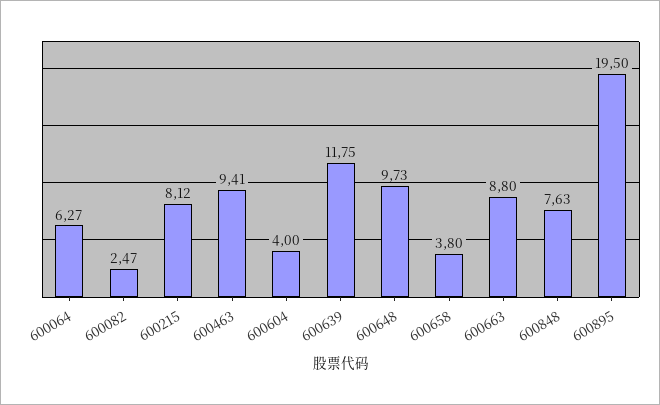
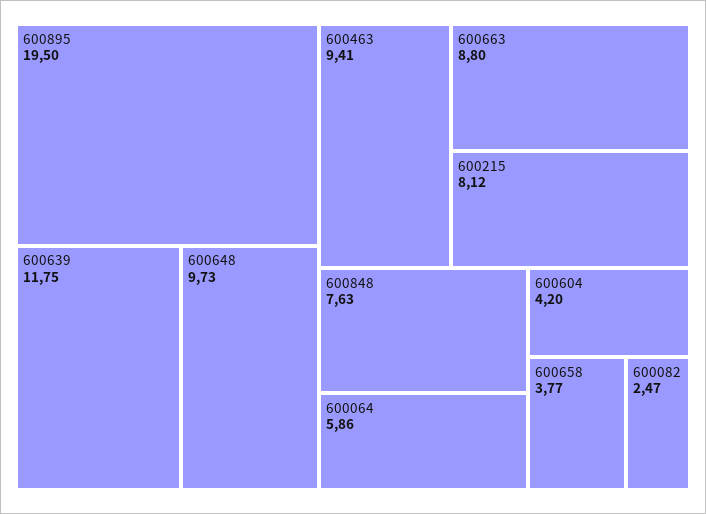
  {
-   "600064": 6.27,
+   "600064": 5.86,
    "600082": 2.47,
    "600215": 8.12,
    "600463": 9.41,
-   "600604": 4,
+   "600604": 4.2,
    "600639": 11.75,
    "600648": 9.73,
-   "600658": 3.8,
+   "600658": 3.77,
    "600663": 8.8,
    "600848": 7.63,
    "600895": 19.5
  }

